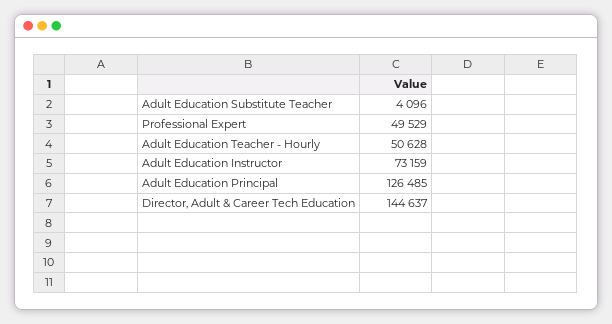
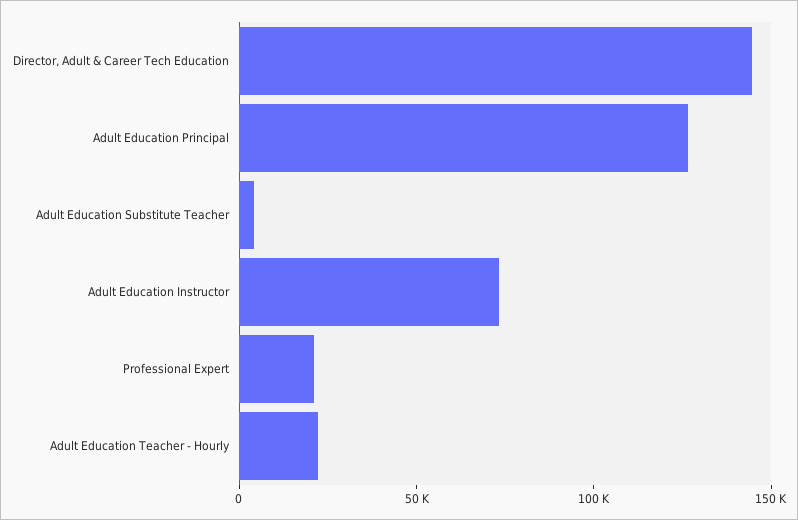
  {
    "Adult Education Substitute Teacher": 4096,
-   "Professional Expert": 49529,
+   "Professional Expert": 20000,
-   "Adult Education Teacher - Hourly": 50628,
+   "Adult Education Teacher - Hourly": 20000,
    "Adult Education Instructor": 73159,
    "Adult Education Principal": 126485,
    "Director, Adult & Career Tech Education": 144637
  }

